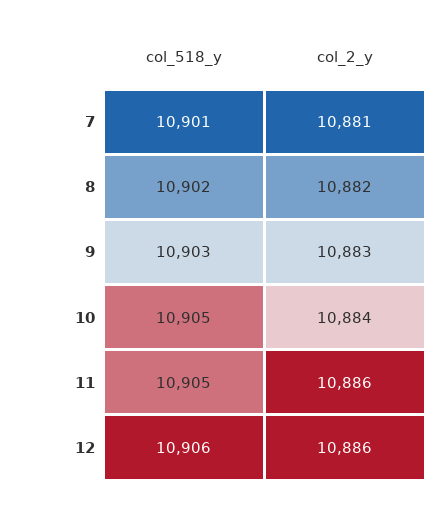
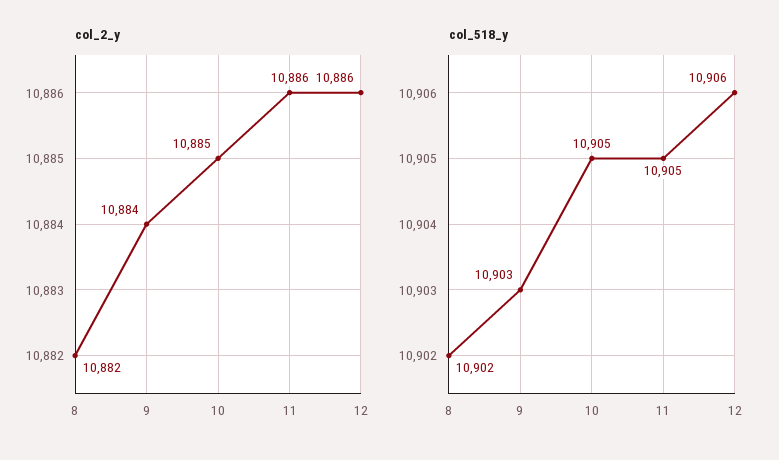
  {
    "col_518_y": {
-     "7": 10901,
      "8": 10902,
      "9": 10903,
      "10": 10905,
      "11": 10905,
      "12": 10906
    },
    "col_2_y": {
-     "7": 10881,
      "8": 10882,
-     "9": 10883,
+     "9": 10884,
-     "10": 10884,
+     "10": 10885,
      "11": 10886,
      "12": 10886
    }
  }

